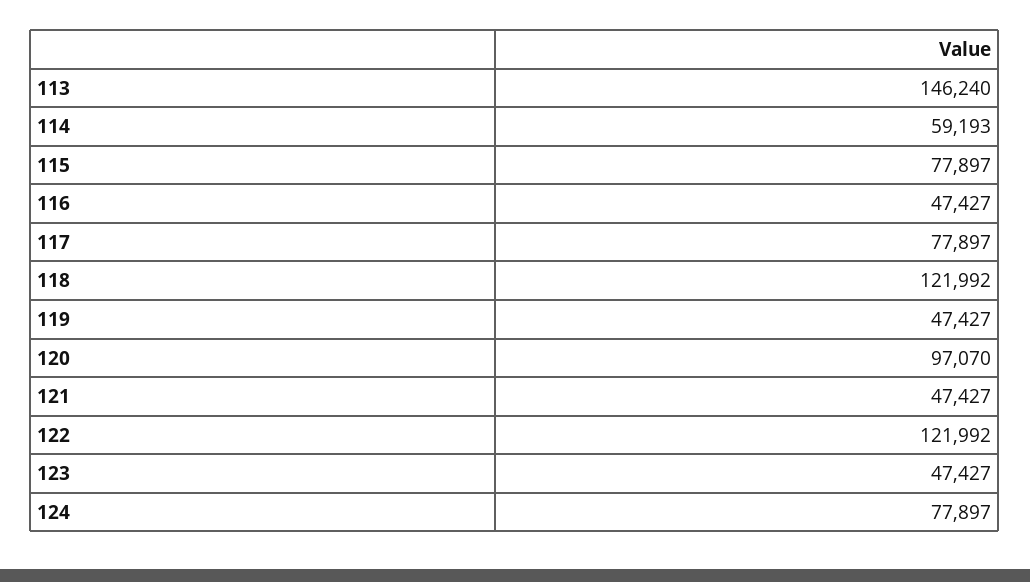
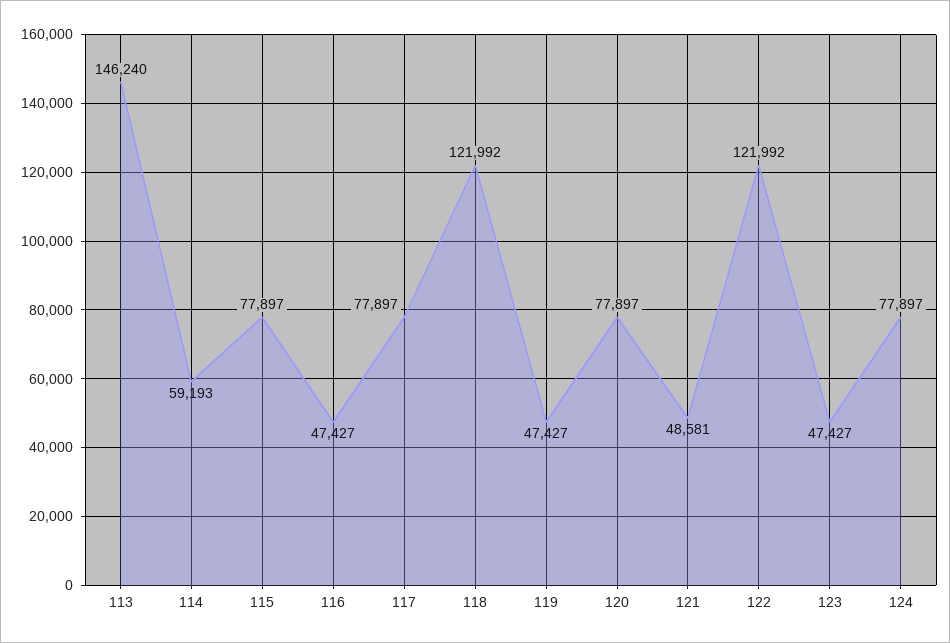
  {
    "113": 146240,
    "114": 59193,
    "115": 77897,
    "116": 47427,
    "117": 77897,
    "118": 121992,
    "119": 47427,
-   "120": 97070,
+   "120": 77897,
-   "121": 47427,
+   "121": 48581,
    "122": 121992,
    "123": 47427,
    "124": 77897
  }

